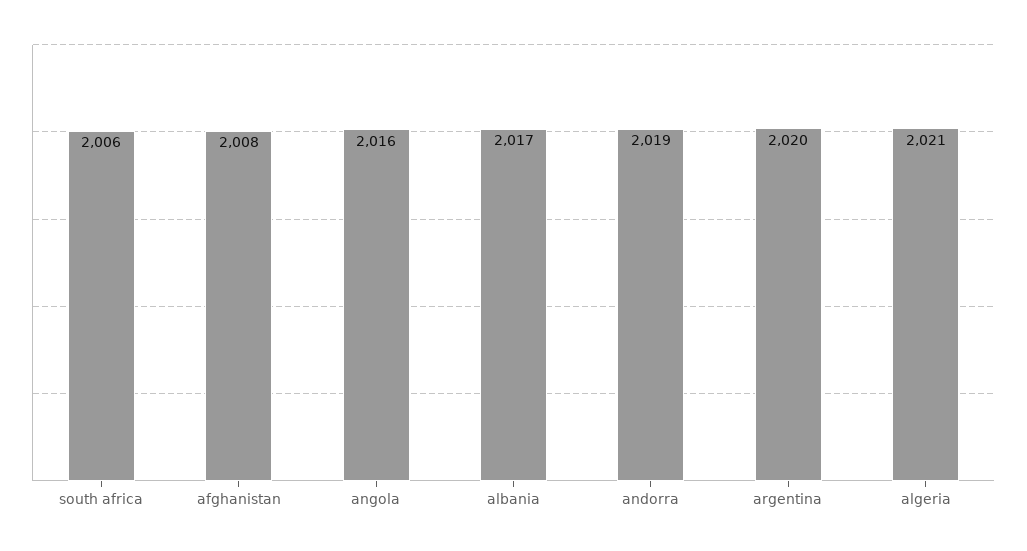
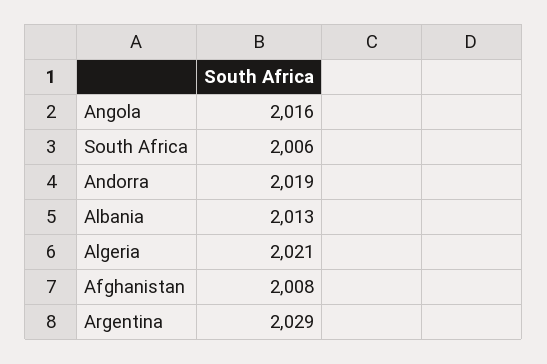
  {
    "south africa": 2006,
    "afghanistan": 2008,
    "angola": 2016,
-   "albania": 2017,
+   "albania": 2013,
    "andorra": 2019,
-   "argentina": 2020,
+   "argentina": 2029,
    "algeria": 2021
  }

